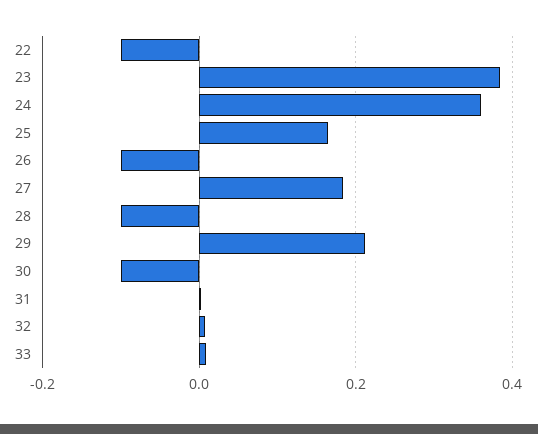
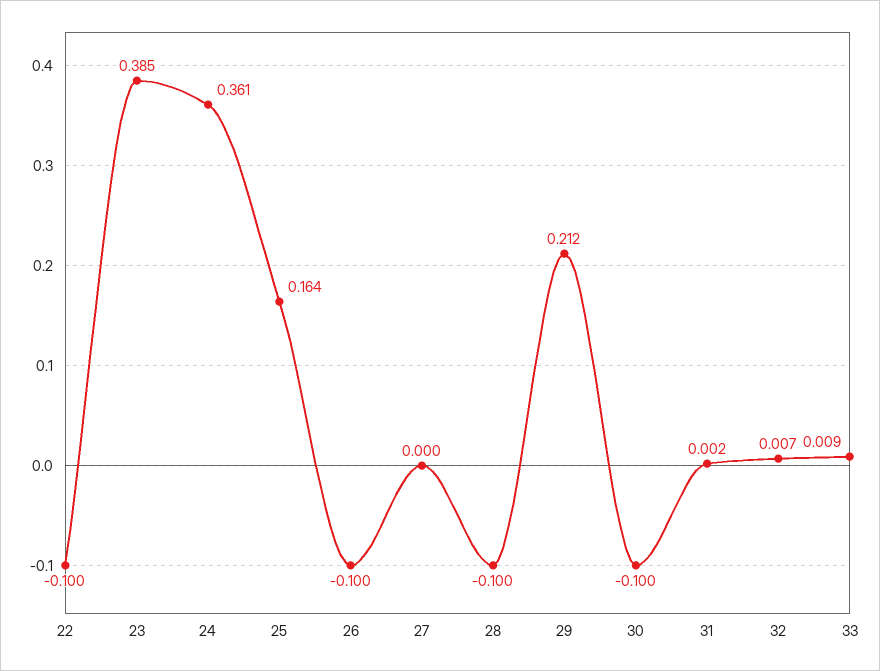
  {
    "22": -0.1,
    "23": 0.385,
    "24": 0.361,
    "25": 0.164,
    "26": -0.1,
-   "27": 0.18,
+   "27": 0,
    "28": -0.1,
    "29": 0.212,
    "30": -0.1,
    "31": 0.002,
    "32": 0.007,
    "33": 0.009
  }

